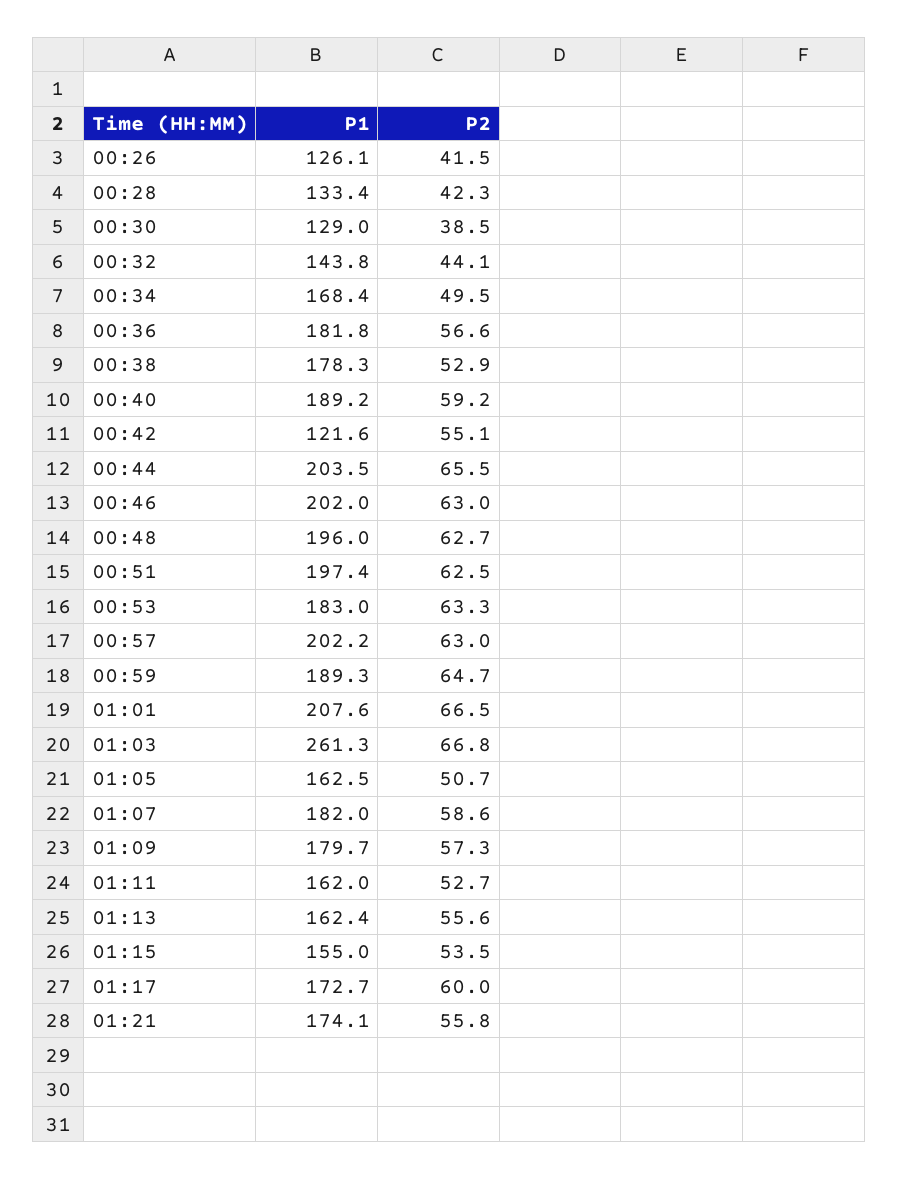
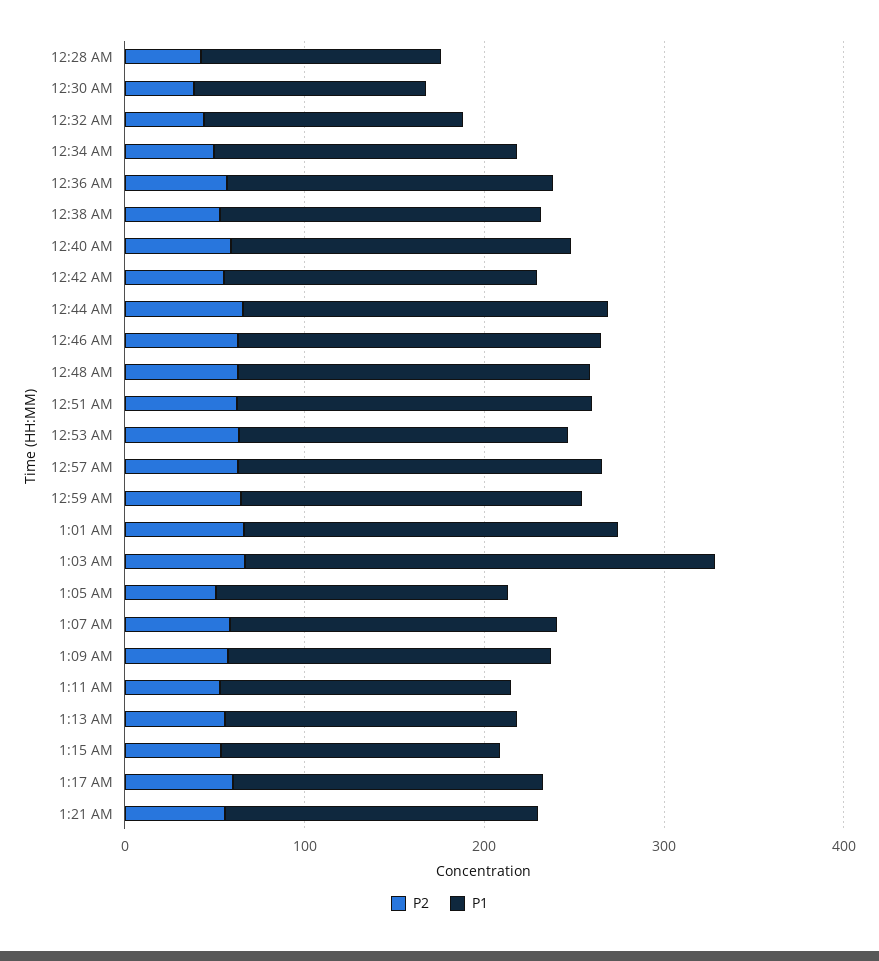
  {
    "P1": {
-     "00:26": 126.1,
      "00:28": 133.4,
      "00:30": 129,
      "00:32": 143.8,
      "00:34": 168.4,
      "00:36": 181.8,
      "00:38": 178.3,
      "00:40": 189.2,
-     "00:42": 121.6,
+     "00:42": 180,
      "00:44": 203.5,
      "00:46": 202,
      "00:48": 196,
      "00:51": 197.4,
      "00:53": 183,
      "00:57": 202.2,
      "00:59": 189.3,
      "01:01": 207.6,
      "01:03": 261.3,
      "01:05": 162.5,
      "01:07": 182,
      "01:09": 179.7,
      "01:11": 162,
      "01:13": 162.4,
      "01:15": 155,
      "01:17": 172.7,
      "01:21": 174.1
    },
    "P2": {
-     "00:26": 41.5,
      "00:28": 42.3,
      "00:30": 38.5,
      "00:32": 44.1,
      "00:34": 49.5,
      "00:36": 56.6,
      "00:38": 52.9,
      "00:40": 59.2,
      "00:42": 55.1,
      "00:44": 65.5,
      "00:46": 63,
      "00:48": 62.7,
      "00:51": 62.5,
      "00:53": 63.3,
      "00:57": 63,
      "00:59": 64.7,
      "01:01": 66.5,
      "01:03": 66.8,
      "01:05": 50.7,
      "01:07": 58.6,
      "01:09": 57.3,
      "01:11": 52.7,
      "01:13": 55.6,
      "01:15": 53.5,
      "01:17": 60,
      "01:21": 55.8
    }
  }

